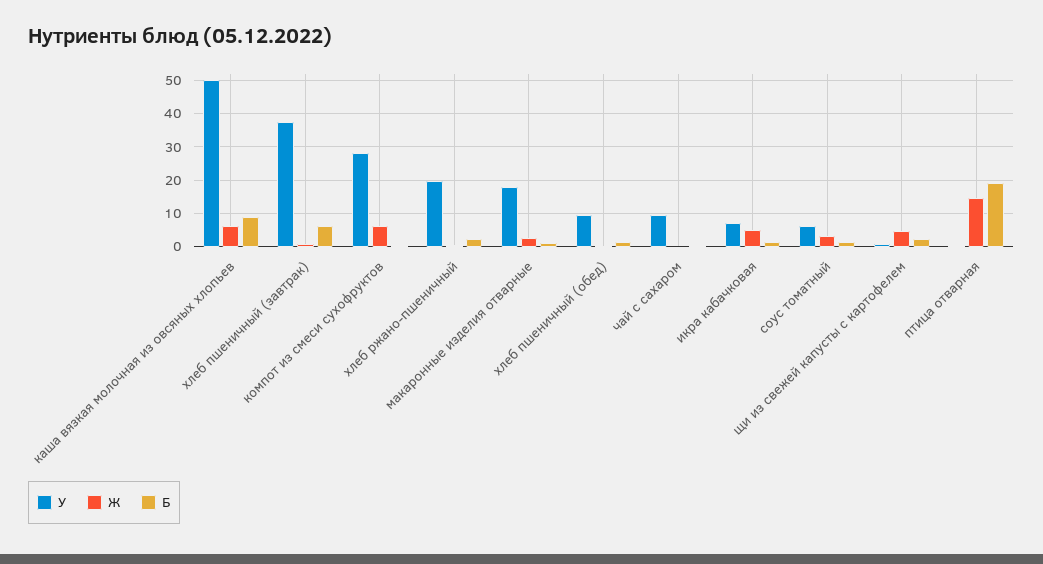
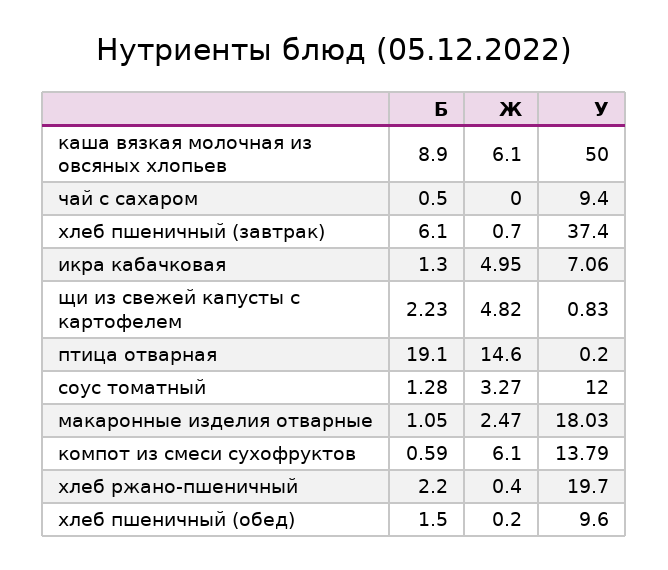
  {
    "У": {
      "каша вязкая молочная из овсяных хлопьев": 50,
      "хлеб пшеничный (завтрак)": 37.4,
-     "компот из смеси сухофруктов": 28,
+     "компот из смеси сухофруктов": 13.79,
      "хлеб ржано-пшеничный": 19.7,
      "макаронные изделия отварные": 18.03,
      "хлеб пшеничный (обед)": 9.6,
      "чай с сахаром": 9.4,
      "икра кабачковая": 7.06,
-     "соус томатный": 6,
+     "соус томатный": 12,
      "щи из свежей капусты с картофелем": 0.83,
      "птица отварная": 0.2
    },
    "Ж": {
      "каша вязкая молочная из овсяных хлопьев": 6.1,
      "хлеб пшеничный (завтрак)": 0.7,
      "компот из смеси сухофруктов": 6.1,
      "хлеб ржано-пшеничный": 0.4,
      "макаронные изделия отварные": 2.47,
      "хлеб пшеничный (обед)": 0.2,
      "чай с сахаром": 0,
      "икра кабачковая": 4.95,
      "соус томатный": 3.27,
      "щи из свежей капусты с картофелем": 4.82,
      "птица отварная": 14.6
    },
    "Б": {
      "каша вязкая молочная из овсяных хлопьев": 8.9,
      "хлеб пшеничный (завтрак)": 6.1,
      "компот из смеси сухофруктов": 0.59,
      "хлеб ржано-пшеничный": 2.2,
      "макаронные изделия отварные": 1.05,
      "хлеб пшеничный (обед)": 1.5,
      "чай с сахаром": 0.5,
      "икра кабачковая": 1.3,
      "соус томатный": 1.28,
      "щи из свежей капусты с картофелем": 2.23,
      "птица отварная": 19.1
    }
  }

